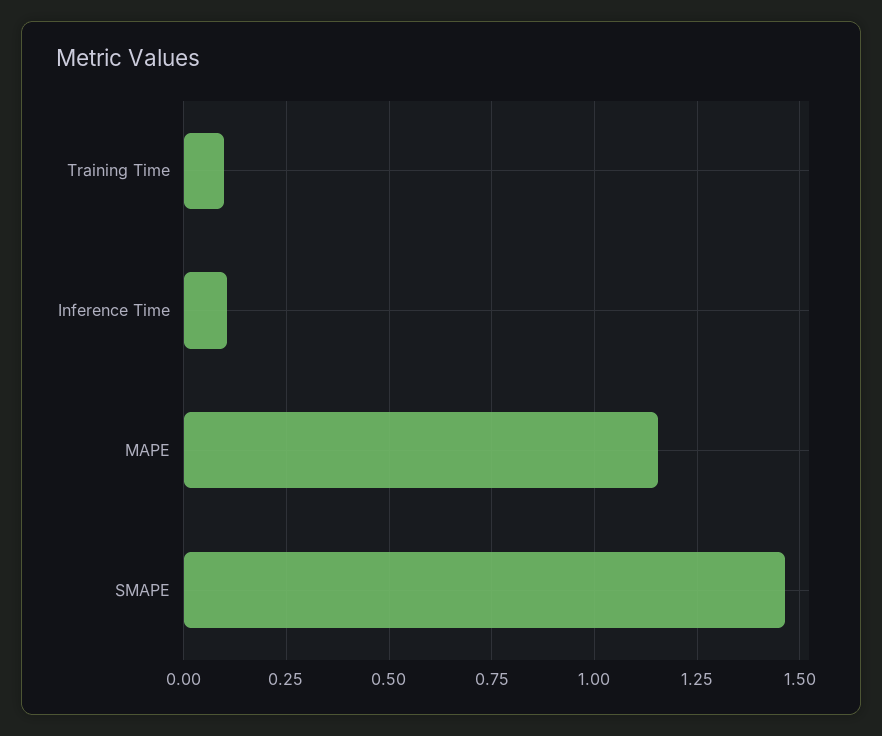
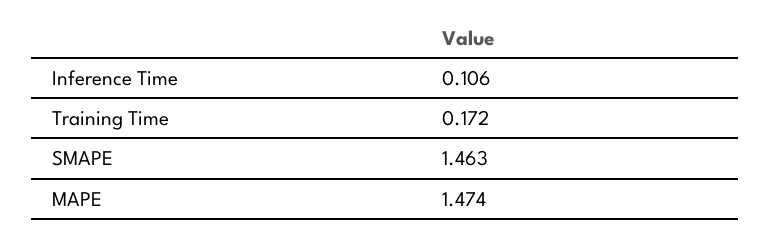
  {
-   "Training Time": 0.1,
+   "Training Time": 0.172,
    "Inference Time": 0.106,
-   "MAPE": 1.15,
+   "MAPE": 1.474,
    "SMAPE": 1.463
  }

